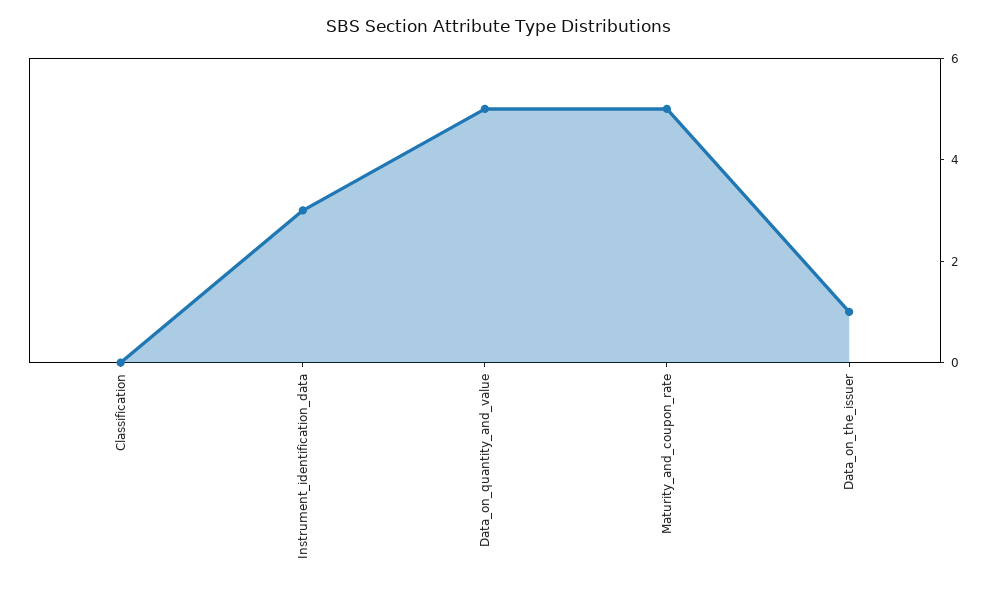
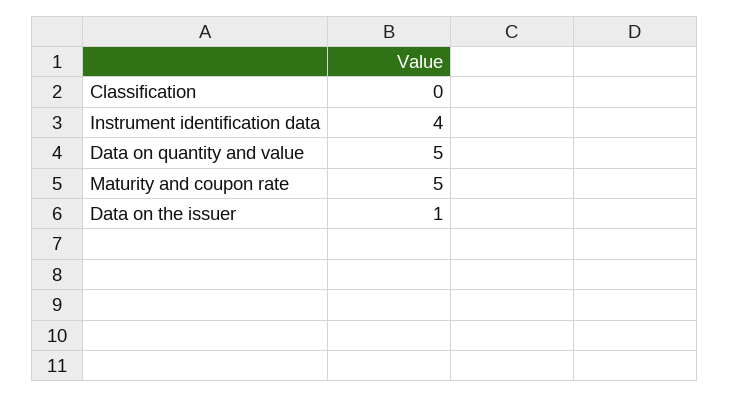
  {
    "Classification": 0,
-   "Instrument_identification_data": 3,
+   "Instrument_identification_data": 4,
    "Data_on_quantity_and_value": 5,
    "Maturity_and_coupon_rate": 5,
    "Data_on_the_issuer": 1
  }

